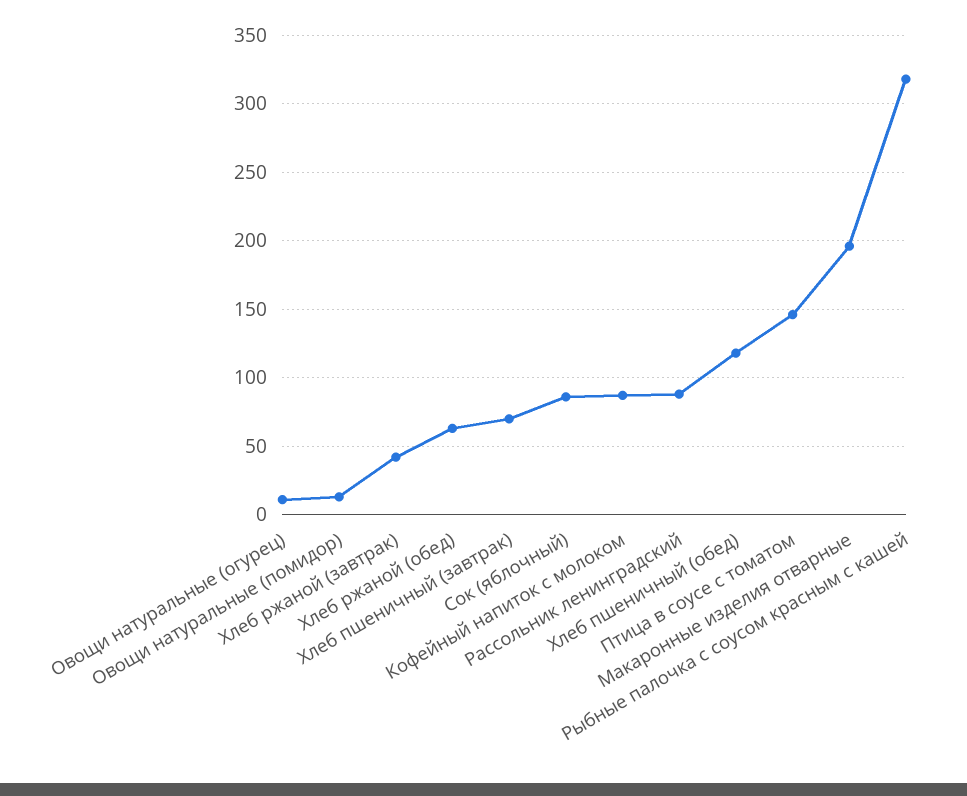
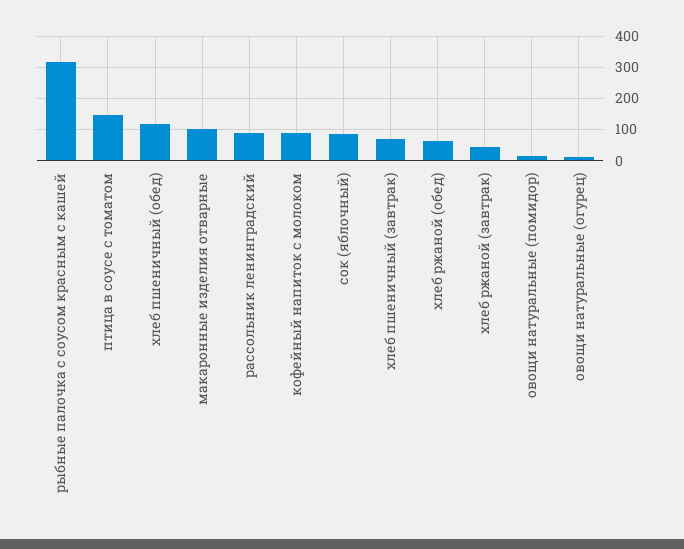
  {
    "Овощи натуральные (огурец)": 10,
    "Овощи натуральные (помидор)": 15,
    "Хлеб ржаной (завтрак)": 40,
    "Хлеб ржаной (обед)": 65,
    "Хлеб пшеничный (завтрак)": 70,
    "Сок (яблочный)": 85,
    "Кофейный напиток с молоком": 85,
    "Рассольник ленинградский": 90,
    "Хлеб пшеничный (обед)": 120,
    "Птица в соусе с томатом": 145,
-   "Макаронные изделия отварные": 195,
+   "Макаронные изделия отварные": 100,
    "Рыбные палочка с соусом красным с кашей": 320
  }

